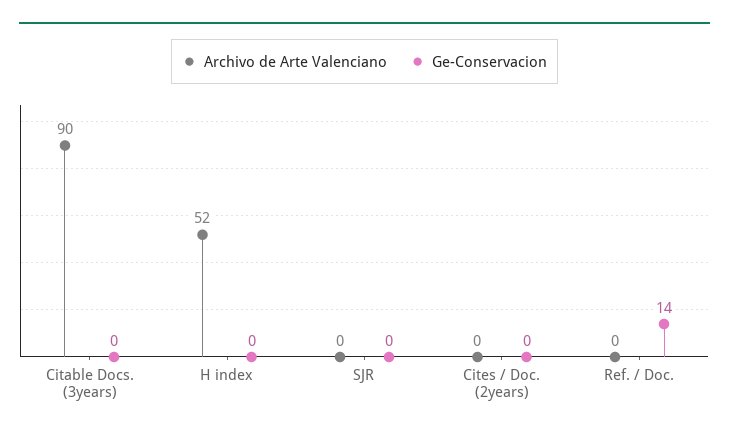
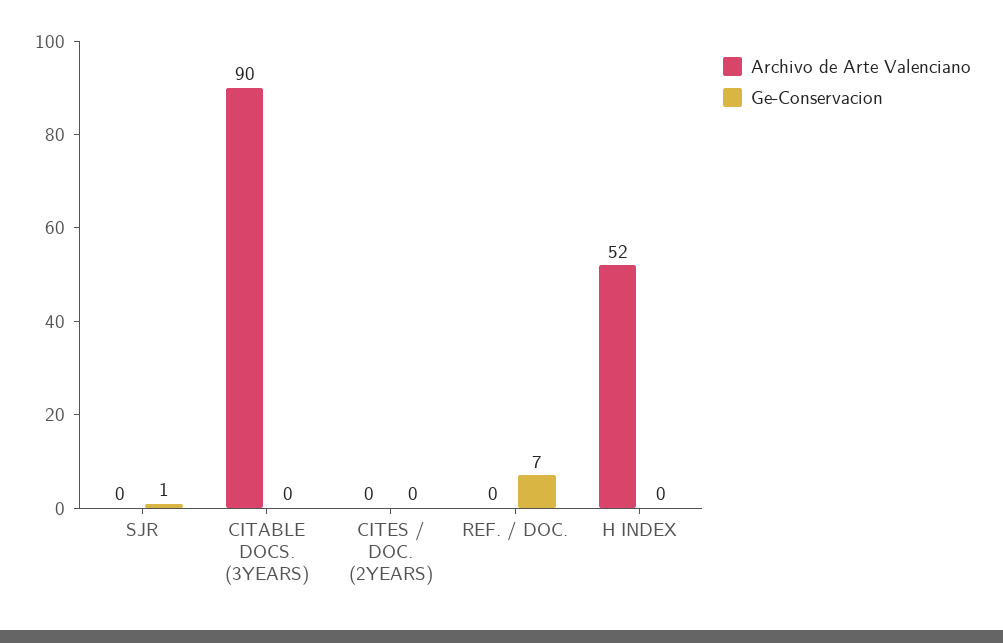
  {
    "Archivo de Arte Valenciano": {
      "Citable Docs. (3years)": 90,
      "H index": 52,
      "SJR": 0,
      "Cites / Doc. (2years)": 0,
      "Ref. / Doc.": 0
    },
    "Ge-Conservacion": {
      "Citable Docs. (3years)": 0,
      "H index": 0,
-     "SJR": 0,
+     "SJR": 1,
      "Cites / Doc. (2years)": 0,
-     "Ref. / Doc.": 14
+     "Ref. / Doc.": 7
    }
  }

